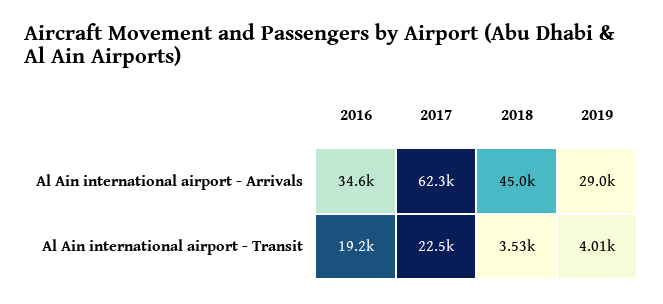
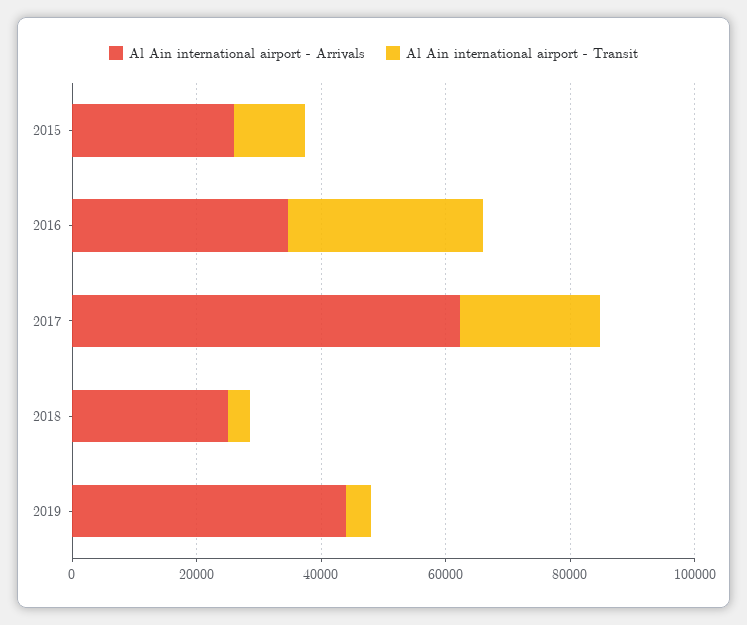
  {
    "Al Ain international airport - Arrivals": {
      "2016": 34600,
      "2017": 62300,
-     "2018": 45000,
+     "2018": 25000,
-     "2019": 29000
+     "2019": 45000,
+     "2015": 25000
    },
    "Al Ain international airport - Transit": {
-     "2016": 19200,
+     "2016": 30000,
      "2017": 22500,
      "2018": 3530,
-     "2019": 4010
+     "2019": 4010,
+     "2015": 10000
    }
  }

